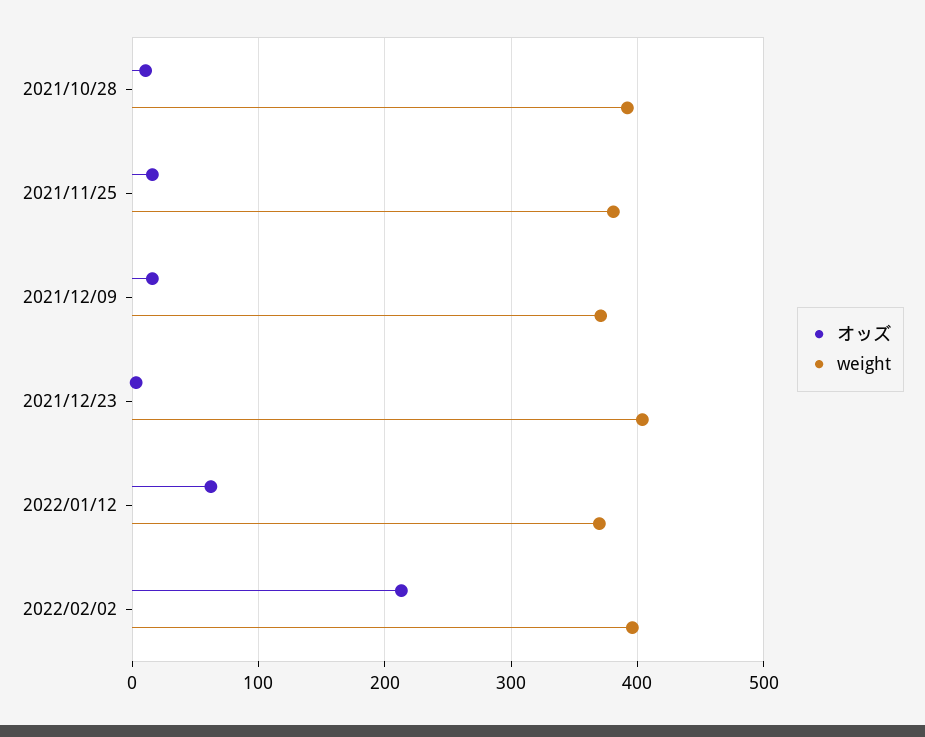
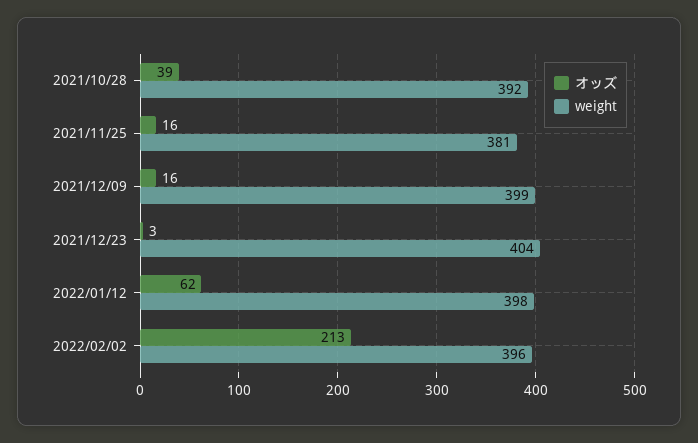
  {
    "オッズ": {
-     "2021/10/28": 10,
+     "2021/10/28": 39,
      "2021/11/25": 16,
      "2021/12/09": 16,
      "2021/12/23": 3,
      "2022/01/12": 62,
      "2022/02/02": 213
    },
    "weight": {
      "2021/10/28": 392,
      "2021/11/25": 381,
-     "2021/12/09": 370,
+     "2021/12/09": 399,
      "2021/12/23": 404,
-     "2022/01/12": 370,
+     "2022/01/12": 398,
      "2022/02/02": 396
    }
  }

